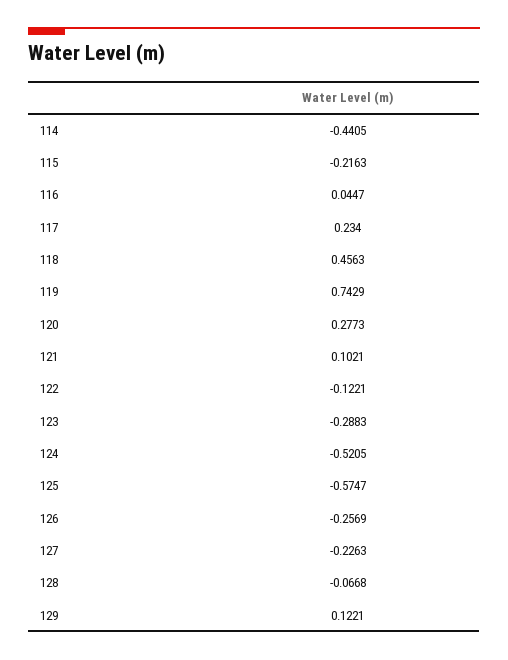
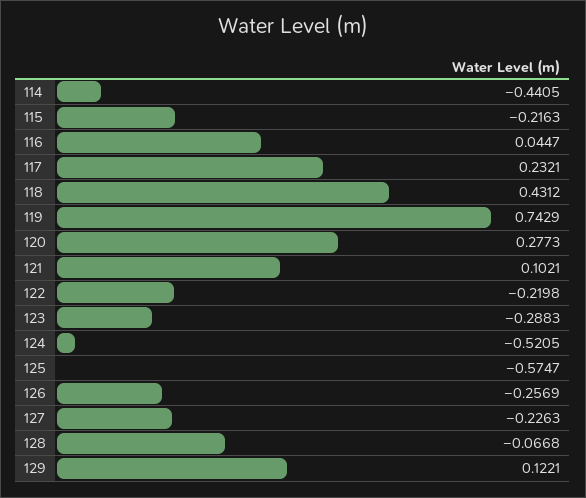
  {
    "114": -0.4405,
    "115": -0.2163,
    "116": 0.0447,
-   "117": 0.234,
+   "117": 0.2321,
-   "118": 0.4563,
+   "118": 0.4312,
    "119": 0.7429,
    "120": 0.2773,
    "121": 0.1021,
-   "122": -0.1221,
+   "122": -0.2198,
    "123": -0.2883,
    "124": -0.5205,
    "125": -0.5747,
    "126": -0.2569,
    "127": -0.2263,
    "128": -0.0668,
    "129": 0.1221
  }

